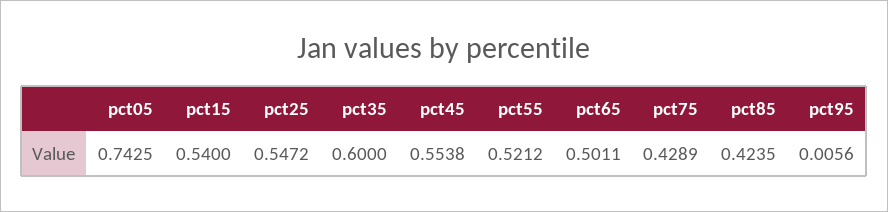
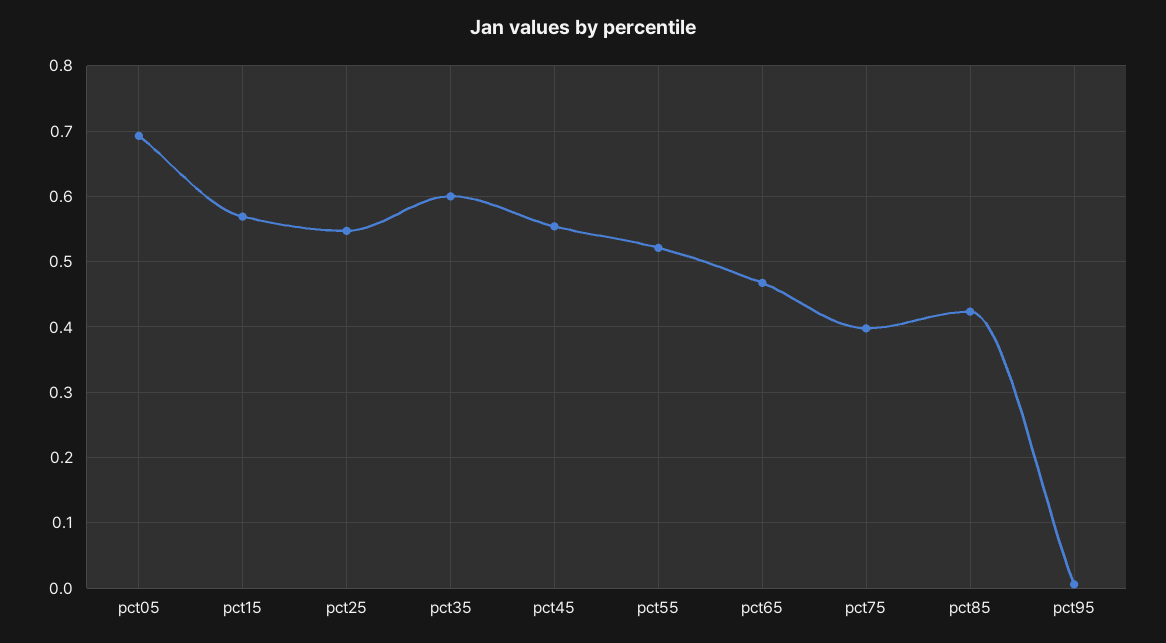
  {
-   "pct05": 0.7425,
+   "pct05": 0.69,
-   "pct15": 0.54,
+   "pct15": 0.57,
    "pct25": 0.5472,
    "pct35": 0.6,
    "pct45": 0.5538,
    "pct55": 0.5212,
-   "pct65": 0.5011,
+   "pct65": 0.47,
-   "pct75": 0.4289,
+   "pct75": 0.4,
    "pct85": 0.4235,
    "pct95": 0.0056
  }

